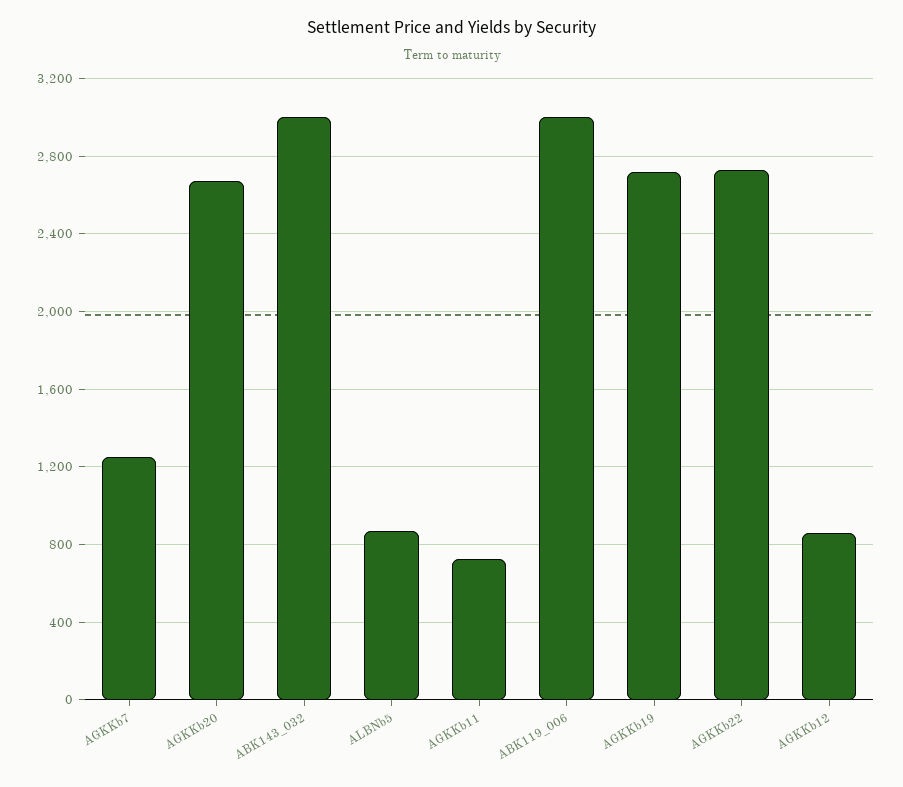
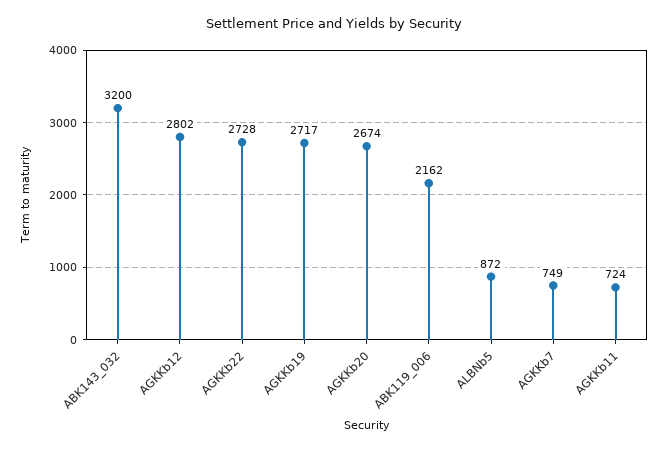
  {
-   "AGKKb7": 1250,
+   "AGKKb7": 749,
    "AGKKb20": 2674,
-   "ABK143_032": 3000,
+   "ABK143_032": 3200,
    "ALBNb5": 872,
    "AGKKb11": 724,
-   "ABK119_006": 3000,
+   "ABK119_006": 2162,
    "AGKKb19": 2717,
    "AGKKb22": 2728,
-   "AGKKb12": 850
+   "AGKKb12": 2802
  }

